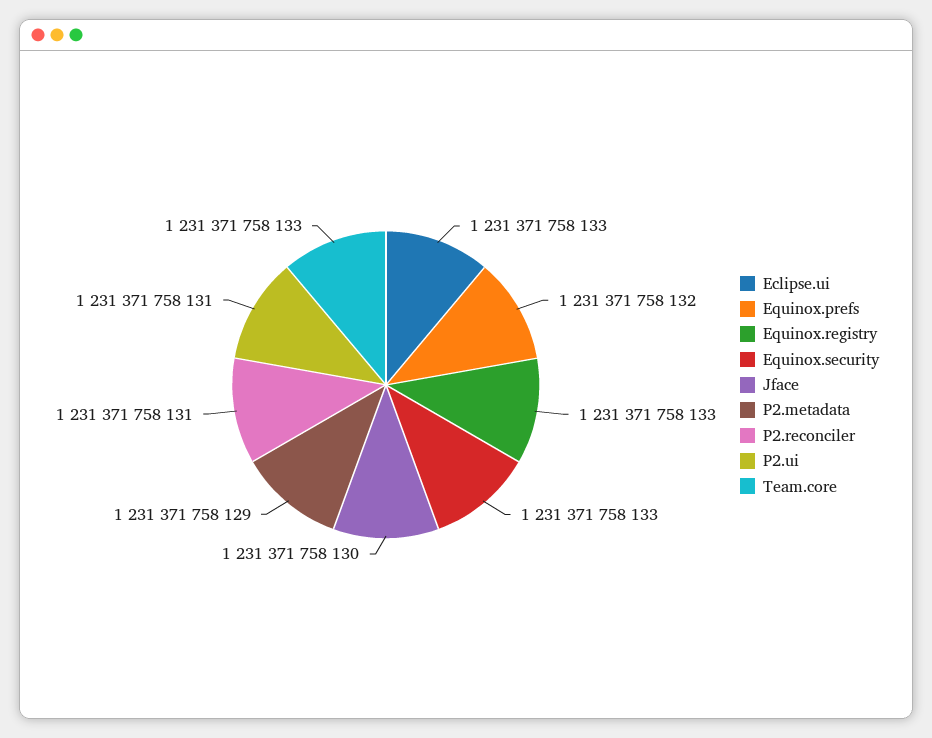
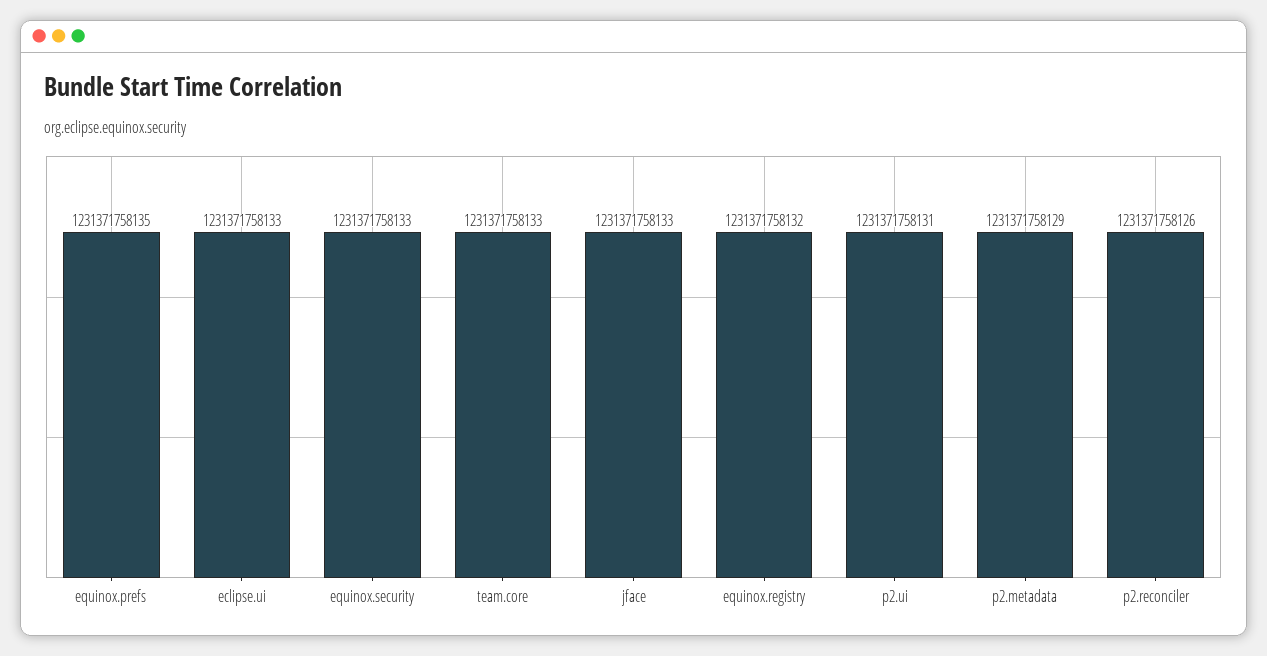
  {
    "Eclipse.ui": 1231371758133,
-   "Equinox.prefs": 1231371758132,
+   "Equinox.prefs": 1231371758135,
-   "Equinox.registry": 1231371758133,
+   "Equinox.registry": 1231371758132,
    "Equinox.security": 1231371758133,
-   "Jface": 1231371758130,
+   "Jface": 1231371758133,
    "P2.metadata": 1231371758129,
-   "P2.reconciler": 1231371758131,
+   "P2.reconciler": 1231371758126,
    "P2.ui": 1231371758131,
    "Team.core": 1231371758133
  }

